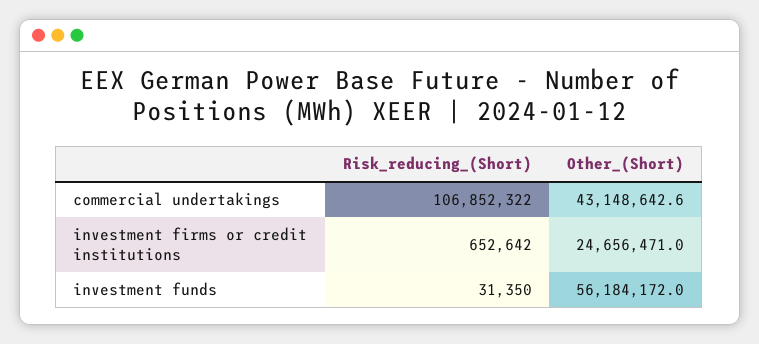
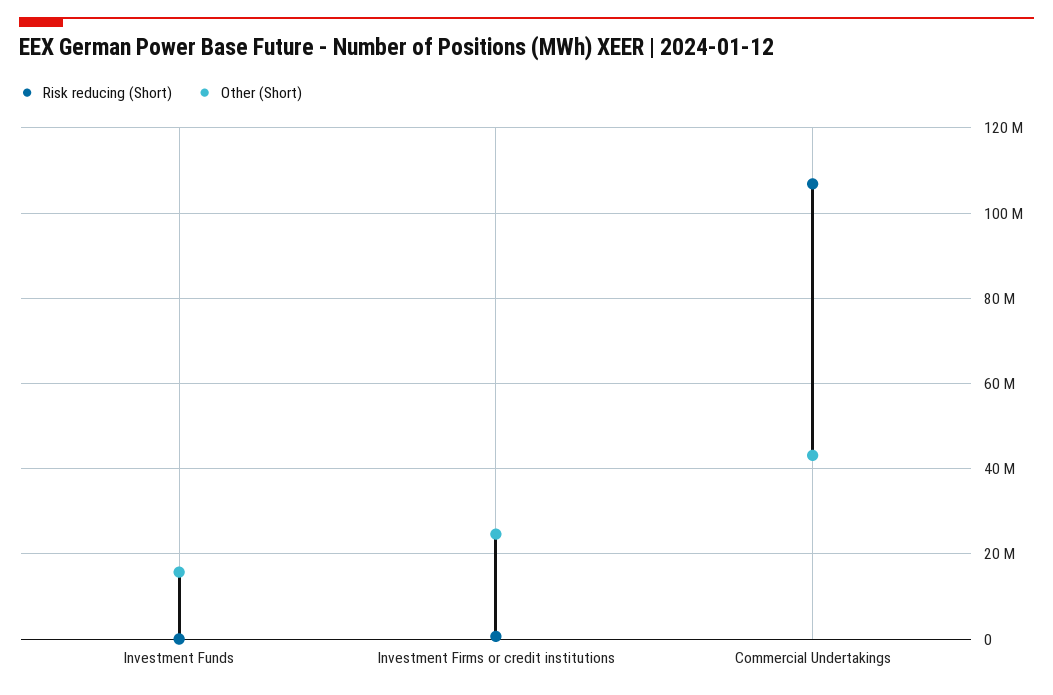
  {
    "Risk_reducing_(Short)": {
      "commercial undertakings": 106852322,
      "investment firms or credit institutions": 652642,
      "investment funds": 31350
    },
    "Other_(Short)": {
      "commercial undertakings": 43148642.6,
      "investment firms or credit institutions": 24656471,
-     "investment funds": 56184172
+     "investment funds": 16000000
    }
  }

